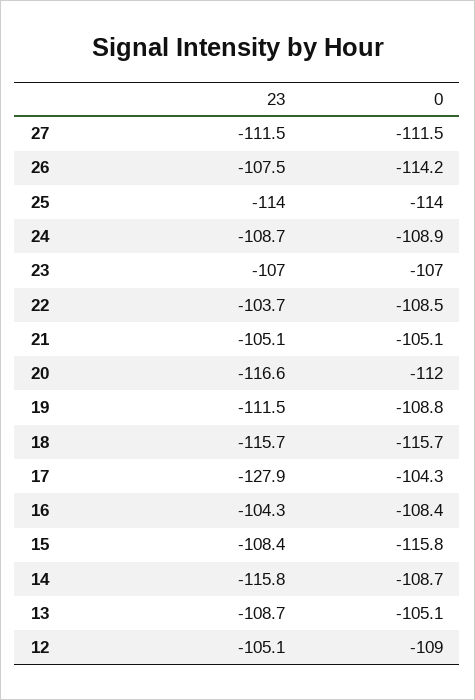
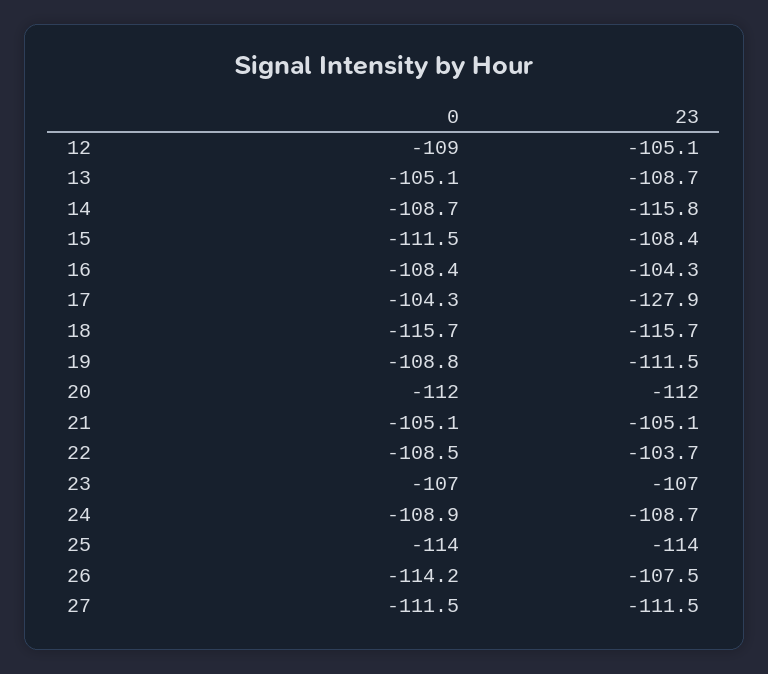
  {
    "23": {
      "27": -111.5,
      "26": -107.5,
      "25": -114,
      "24": -108.7,
      "23": -107,
      "22": -103.7,
      "21": -105.1,
-     "20": -116.6,
+     "20": -112,
      "19": -111.5,
      "18": -115.7,
      "17": -127.9,
      "16": -104.3,
      "15": -108.4,
      "14": -115.8,
      "13": -108.7,
      "12": -105.1
    },
    "0": {
      "27": -111.5,
      "26": -114.2,
      "25": -114,
      "24": -108.9,
      "23": -107,
      "22": -108.5,
      "21": -105.1,
      "20": -112,
      "19": -108.8,
      "18": -115.7,
      "17": -104.3,
      "16": -108.4,
-     "15": -115.8,
+     "15": -111.5,
      "14": -108.7,
      "13": -105.1,
      "12": -109
    }
  }

